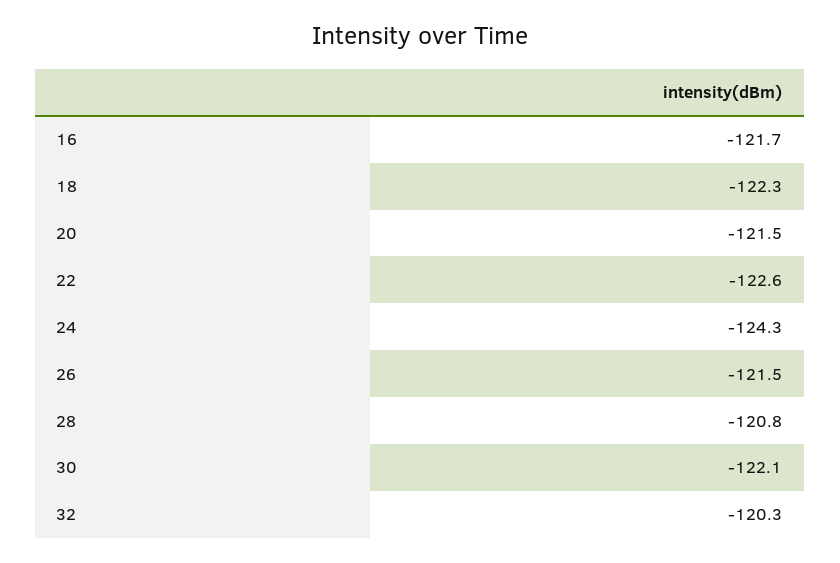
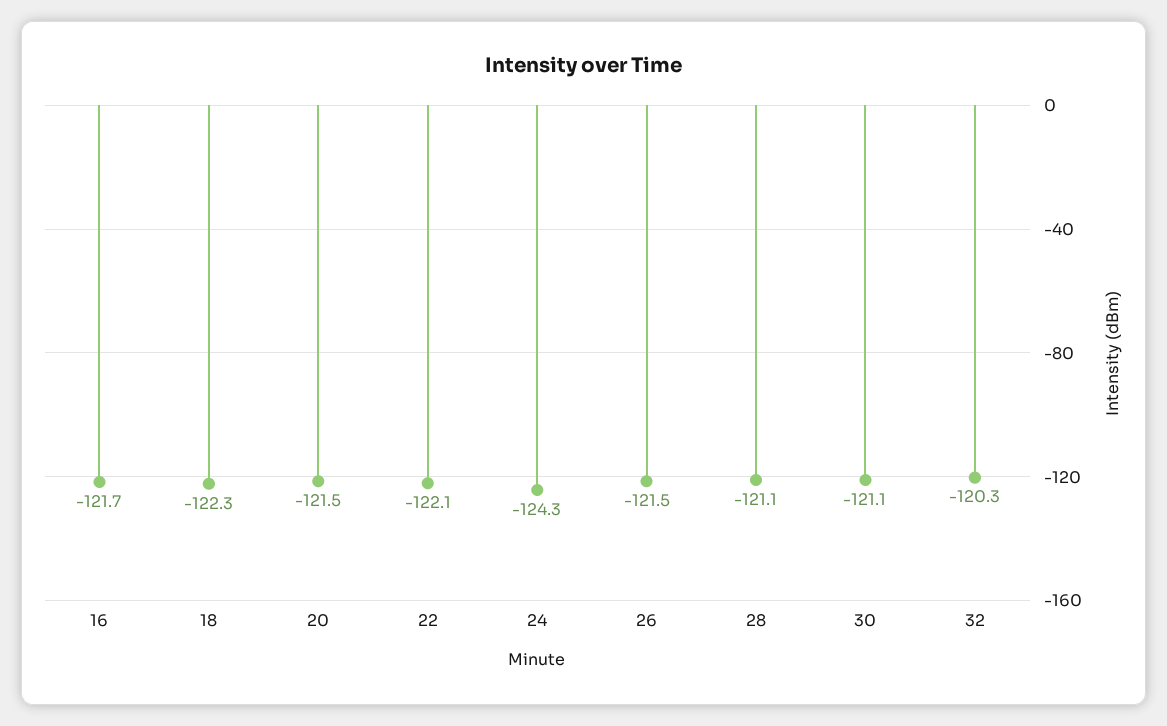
  {
    "16": -121.7,
    "18": -122.3,
    "20": -121.5,
-   "22": -122.6,
+   "22": -122.1,
    "24": -124.3,
    "26": -121.5,
-   "28": -120.8,
+   "28": -121.1,
-   "30": -122.1,
+   "30": -121.1,
    "32": -120.3
  }

